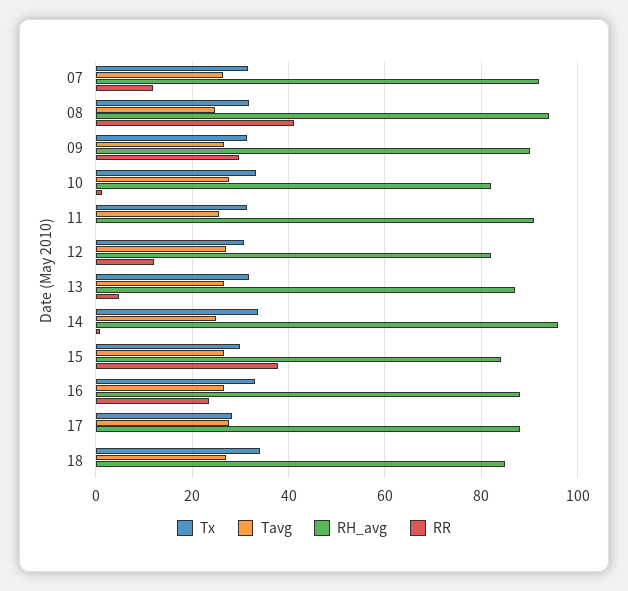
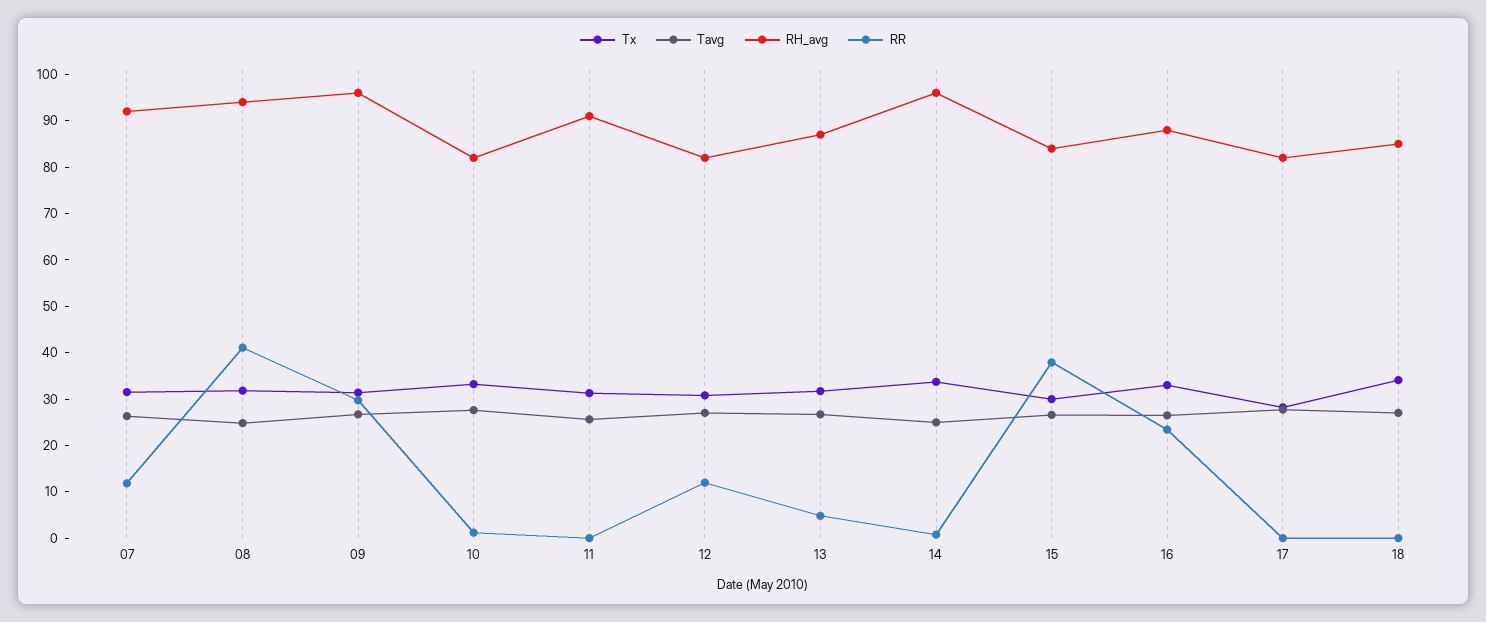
  {
    "Tx": {
      "07": 32,
      "08": 32,
      "09": 32,
      "10": 34,
      "11": 32,
      "12": 30,
      "13": 32,
      "14": 34,
      "15": 30,
      "16": 34,
      "17": 28,
      "18": 34
    },
    "Tavg": {
      "07": 26,
      "08": 24,
      "09": 26,
      "10": 28,
      "11": 26,
      "12": 28,
      "13": 26,
      "14": 26,
      "15": 26,
      "16": 26,
      "17": 28,
      "18": 28
    },
    "RH_avg": {
      "07": 92,
      "08": 94,
-     "09": 90,
+     "09": 96,
      "10": 82,
      "11": 92,
      "12": 82,
      "13": 88,
      "14": 96,
      "15": 84,
      "16": 88,
-     "17": 88,
+     "17": 82,
      "18": 86
    },
    "RR": {
      "07": 12,
      "08": 42,
      "09": 30,
      "10": 2,
      "11": 0,
      "12": 12,
      "13": 4,
      "14": 0,
      "15": 38,
      "16": 24,
      "17": 0,
      "18": 0
    }
  }

